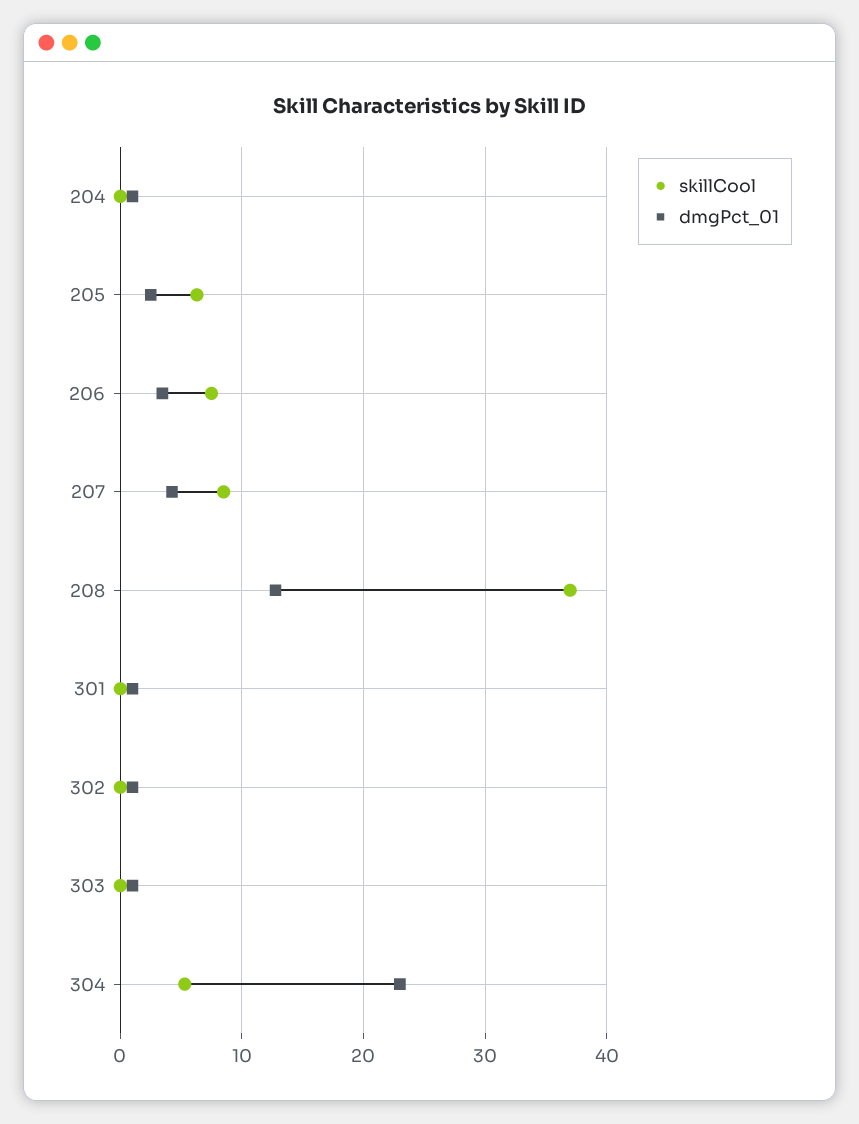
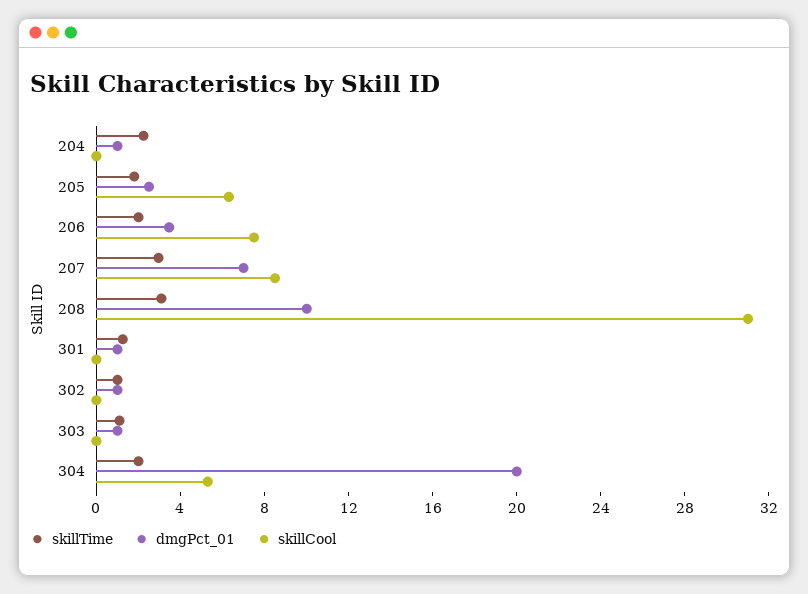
  {
    "skillCool": {
      "204": 0,
      "205": 6,
      "206": 8,
      "207": 9,
-     "208": 37,
+     "208": 31,
      "301": 0,
      "302": 0,
      "303": 0,
      "304": 5
    },
    "dmgPct_01": {
      "204": 1,
      "205": 3,
      "206": 3,
-     "207": 4,
+     "207": 7,
-     "208": 13,
+     "208": 10,
      "301": 1,
      "302": 1,
      "303": 1,
-     "304": 23
+     "304": 20
-   }
+   },
+   "skillTime": {
+     "204": 2,
+     "205": 2,
+     "206": 2,
+     "207": 3,
+     "208": 3,
+     "301": 1,
+     "302": 1,
+     "303": 1,
+     "304": 2
+   }
  }

